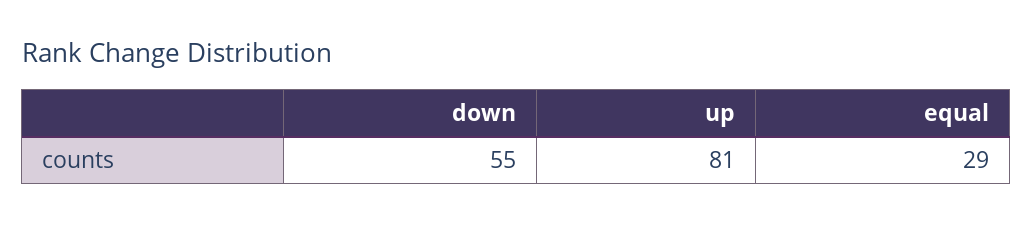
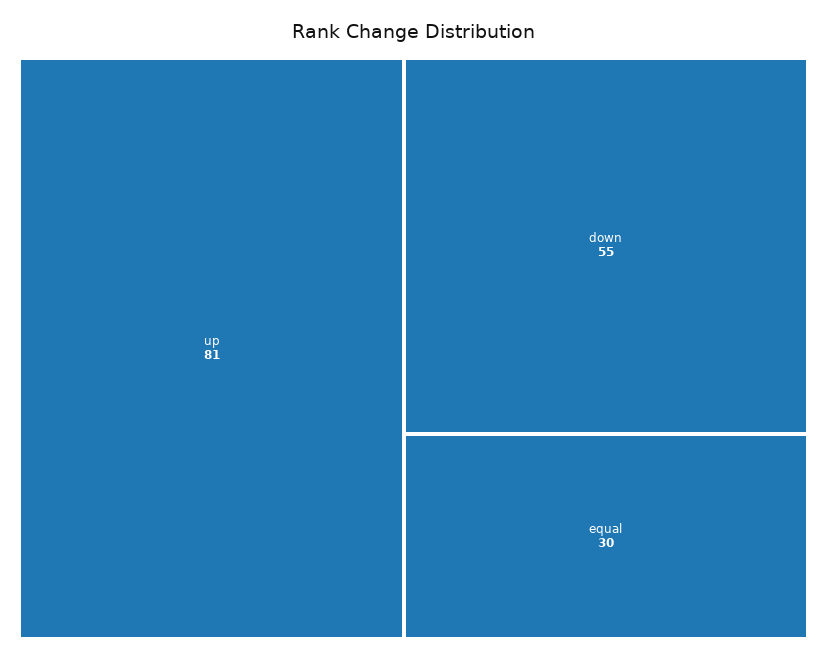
  {
    "down": 55,
    "up": 81,
-   "equal": 29
+   "equal": 30
  }

